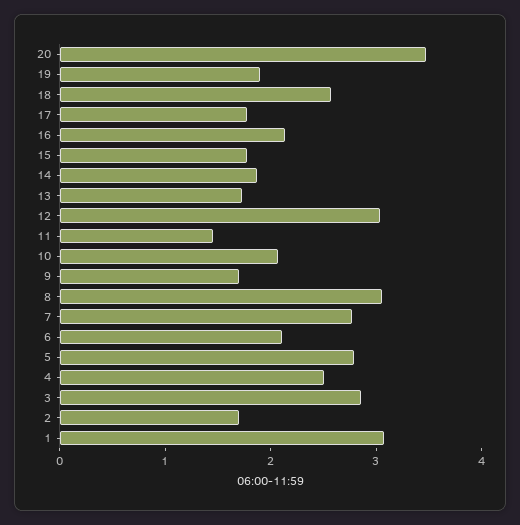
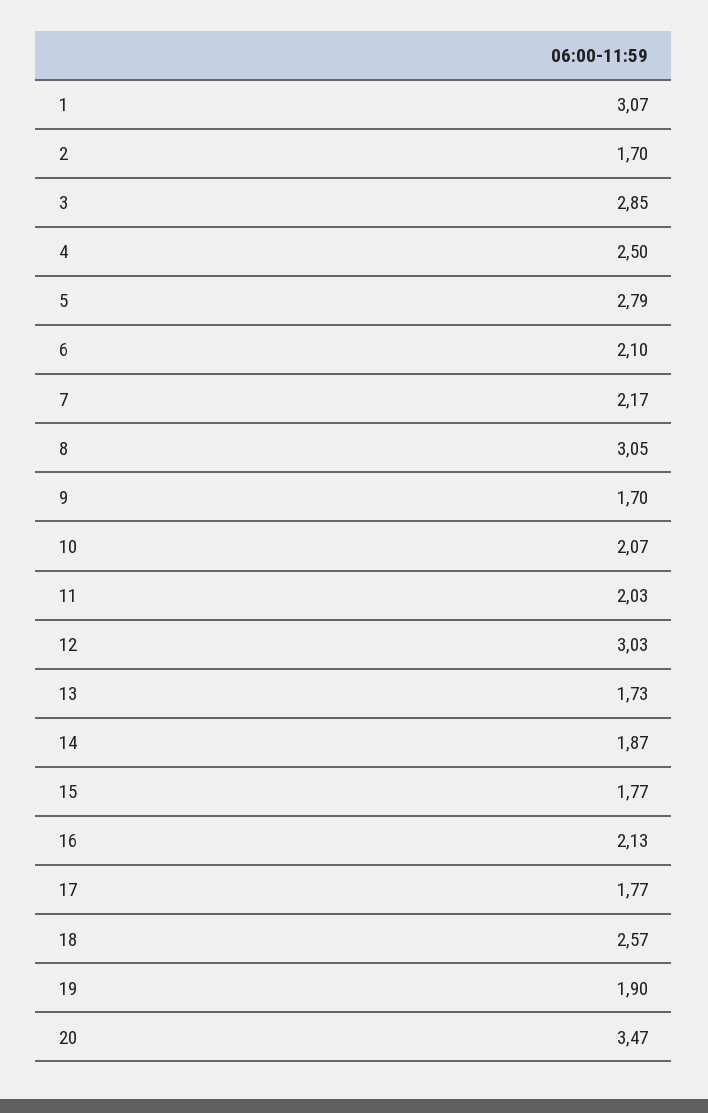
  {
    "20": 3.47,
    "19": 1.9,
    "18": 2.57,
    "17": 1.77,
    "16": 2.13,
    "15": 1.77,
    "14": 1.87,
    "13": 1.73,
    "12": 3.03,
-   "11": 1.4,
+   "11": 2.03,
    "10": 2.07,
    "9": 1.7,
    "8": 3.05,
-   "7": 2.8,
+   "7": 2.17,
    "6": 2.1,
    "5": 2.79,
    "4": 2.5,
    "3": 2.85,
    "2": 1.7,
    "1": 3.07
  }

